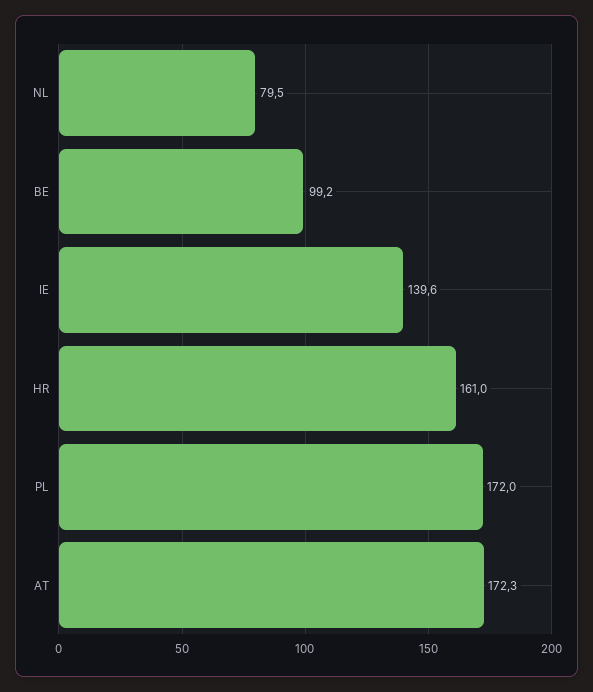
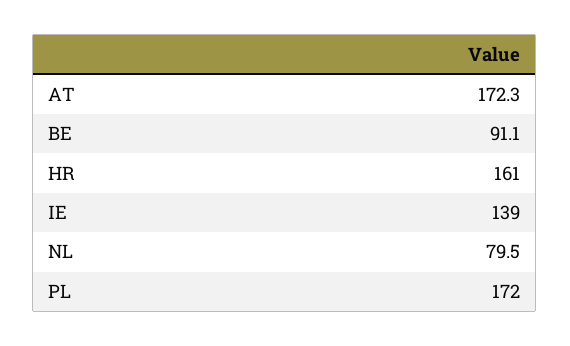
  {
    "NL": 79.5,
-   "BE": 99.2,
+   "BE": 91.1,
-   "IE": 139.6,
+   "IE": 139,
    "HR": 161,
    "PL": 172,
    "AT": 172.3
  }

